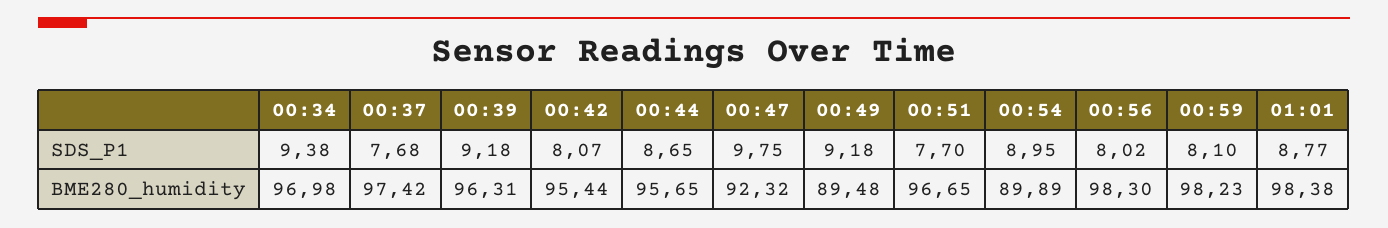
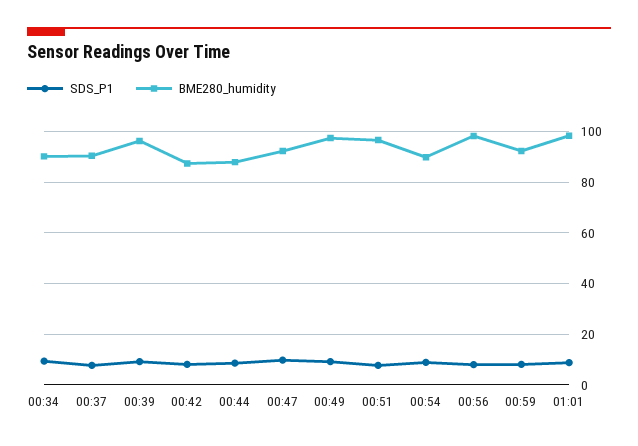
  {
    "SDS_P1": {
      "00:34": 9.38,
      "00:37": 7.68,
      "00:39": 9.18,
      "00:42": 8.07,
      "00:44": 8.65,
      "00:47": 9.75,
      "00:49": 9.18,
      "00:51": 7.7,
      "00:54": 8.95,
      "00:56": 8.02,
      "00:59": 8.1,
      "01:01": 8.77
    },
    "BME280_humidity": {
-     "00:34": 96.98,
+     "00:34": 90,
-     "00:37": 97.42,
+     "00:37": 90,
      "00:39": 96.31,
-     "00:42": 95.44,
+     "00:42": 87.5,
-     "00:44": 95.65,
+     "00:44": 87.5,
      "00:47": 92.32,
-     "00:49": 89.48,
+     "00:49": 97.5,
      "00:51": 96.65,
      "00:54": 89.89,
      "00:56": 98.3,
-     "00:59": 98.23,
+     "00:59": 92.5,
      "01:01": 98.38
    }
  }

